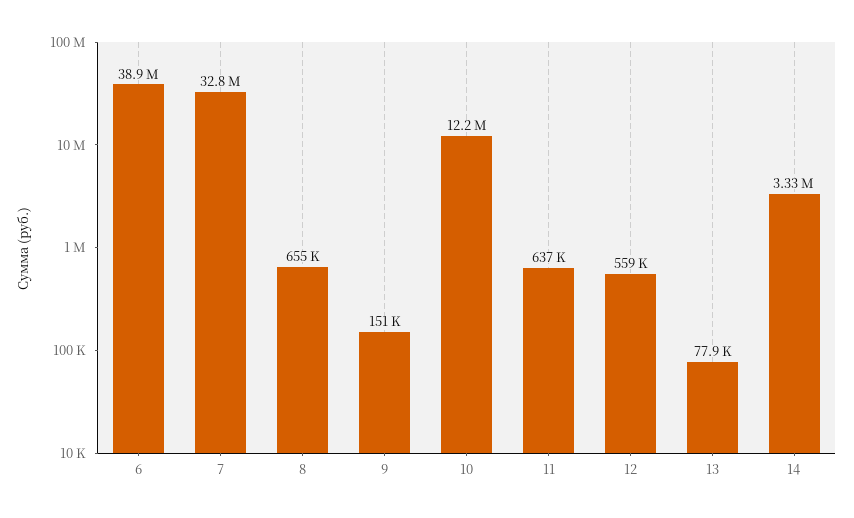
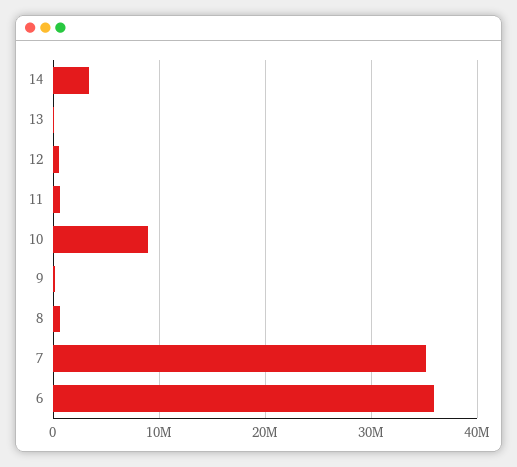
  {
-   "6": 38900000,
+   "6": 36000000,
-   "7": 32800000,
+   "7": 35000000,
    "8": 655000,
    "9": 151000,
-   "10": 12200000,
+   "10": 9000000,
    "11": 637000,
    "12": 559000,
    "13": 77900,
    "14": 3330000
  }

